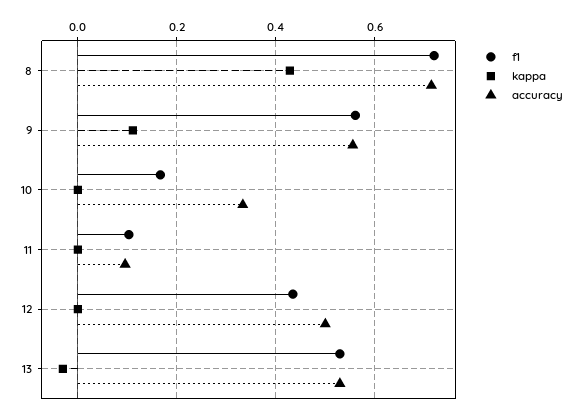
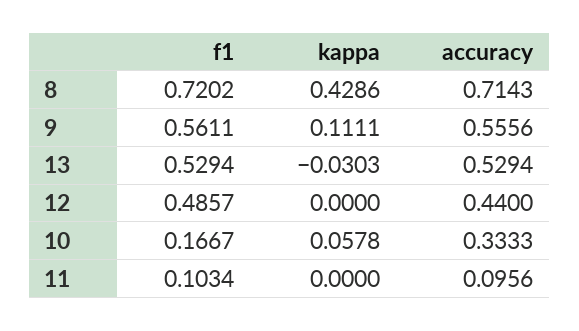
  {
    "f1": {
      "8": 0.7202,
      "9": 0.5611,
      "10": 0.1667,
      "11": 0.1034,
-     "12": 0.44,
+     "12": 0.4857,
      "13": 0.5294
    },
    "kappa": {
      "8": 0.4286,
      "9": 0.1111,
-     "10": 0,
+     "10": 0.0578,
      "11": 0,
      "12": 0,
      "13": -0.0303
    },
    "accuracy": {
      "8": 0.7143,
      "9": 0.5556,
      "10": 0.3333,
      "11": 0.0956,
-     "12": 0.5,
+     "12": 0.44,
      "13": 0.5294
    }
  }

